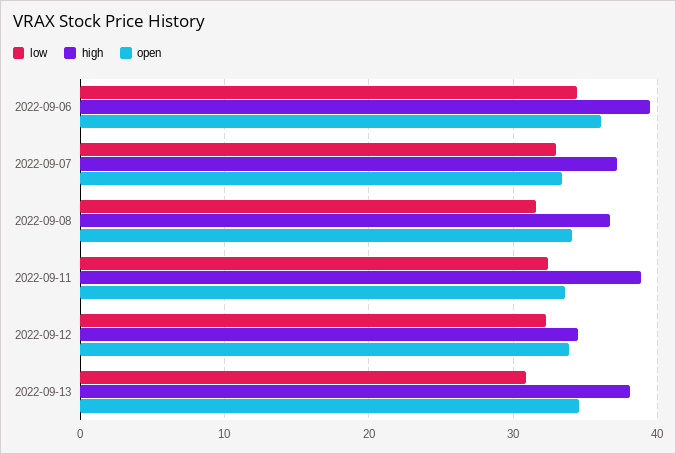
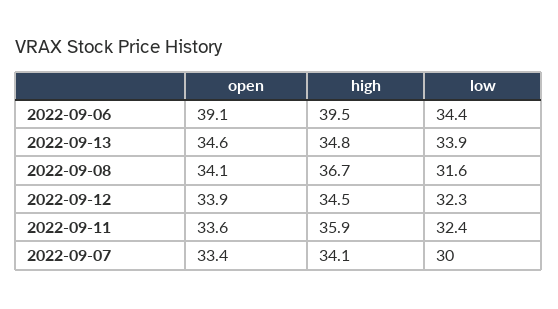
  {
    "low": {
      "2022-09-06": 34.4,
-     "2022-09-07": 33,
+     "2022-09-07": 30,
      "2022-09-08": 31.6,
      "2022-09-11": 32.4,
      "2022-09-12": 32.3,
-     "2022-09-13": 31
+     "2022-09-13": 33.9
    },
    "high": {
      "2022-09-06": 39.5,
-     "2022-09-07": 37,
+     "2022-09-07": 34.1,
      "2022-09-08": 36.7,
-     "2022-09-11": 39,
+     "2022-09-11": 35.9,
      "2022-09-12": 34.5,
-     "2022-09-13": 38
+     "2022-09-13": 34.8
    },
    "open": {
-     "2022-09-06": 36,
+     "2022-09-06": 39.1,
      "2022-09-07": 33.4,
      "2022-09-08": 34.1,
      "2022-09-11": 33.6,
      "2022-09-12": 33.9,
      "2022-09-13": 34.6
    }
  }

